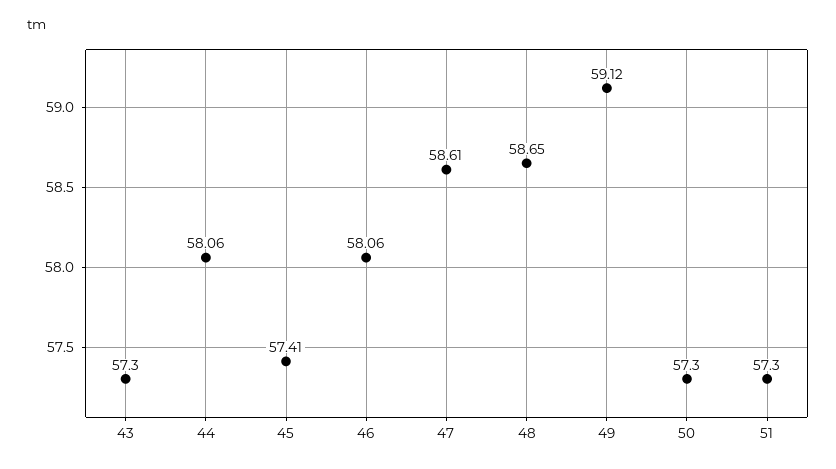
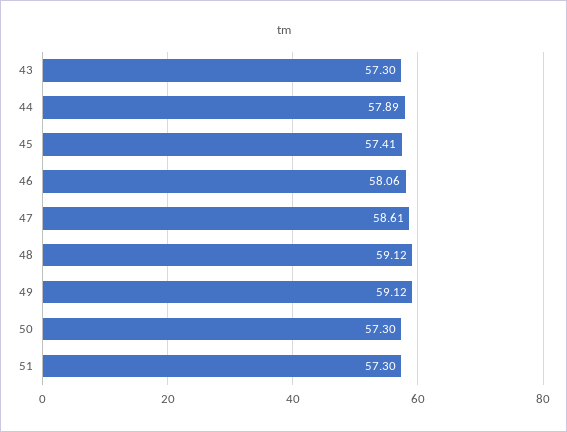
  {
    "43": 57.3,
-   "44": 58.06,
+   "44": 57.89,
    "45": 57.41,
    "46": 58.06,
    "47": 58.61,
-   "48": 58.65,
+   "48": 59.12,
    "49": 59.12,
    "50": 57.3,
    "51": 57.3
  }

